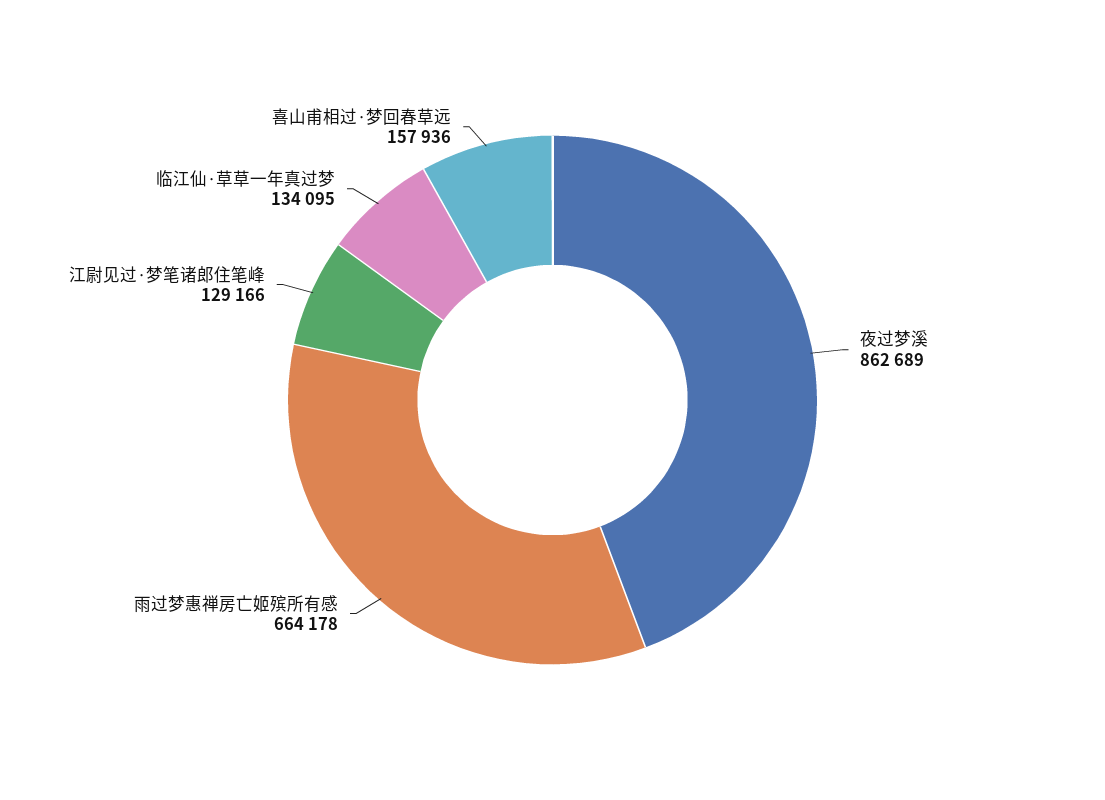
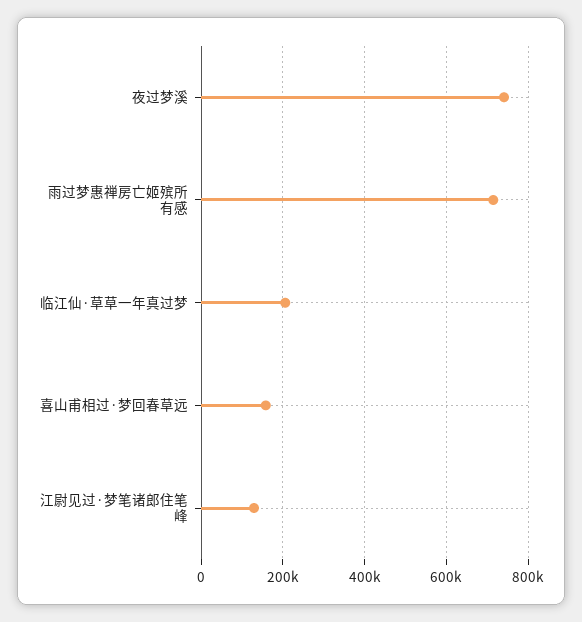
  {
-   "夜过梦溪": 862689,
+   "夜过梦溪": 740000,
-   "雨过梦惠禅房亡姬殡所有感": 664178,
+   "雨过梦惠禅房亡姬殡所有感": 720000,
    "江尉见过·梦笔诸郎住笔峰": 129166,
-   "临江仙·草草一年真过梦": 134095,
+   "临江仙·草草一年真过梦": 200000,
    "喜山甫相过·梦回春草远": 157936
  }

